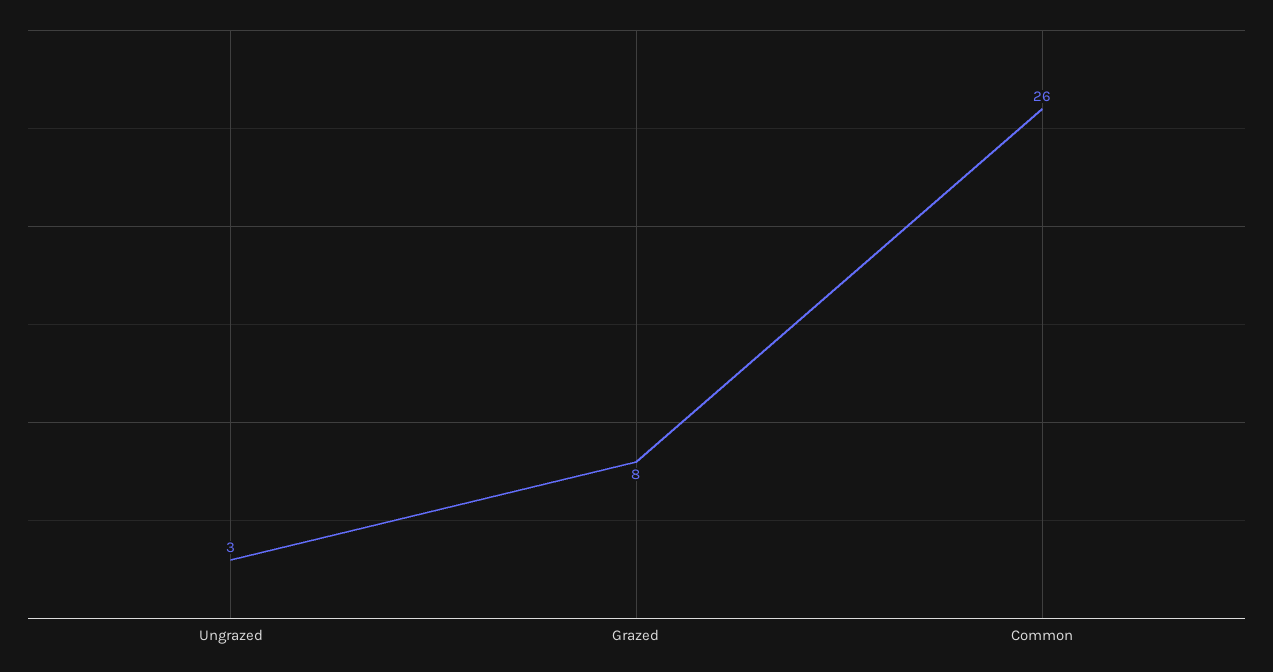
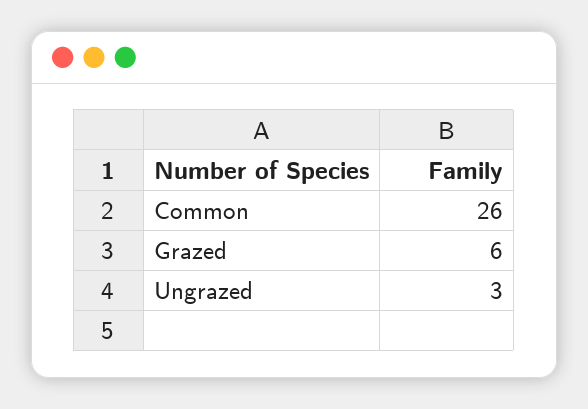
  {
    "Ungrazed": 3,
-   "Grazed": 8,
+   "Grazed": 6,
    "Common": 26
  }

